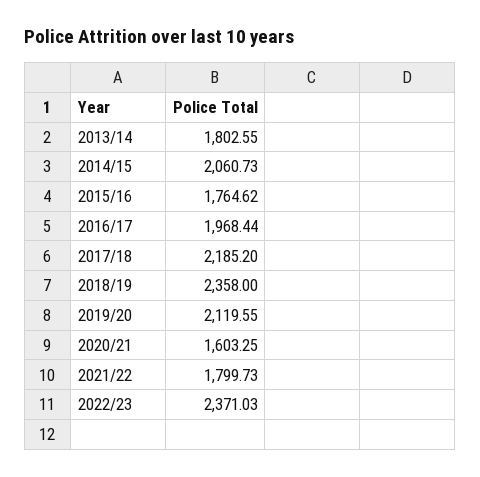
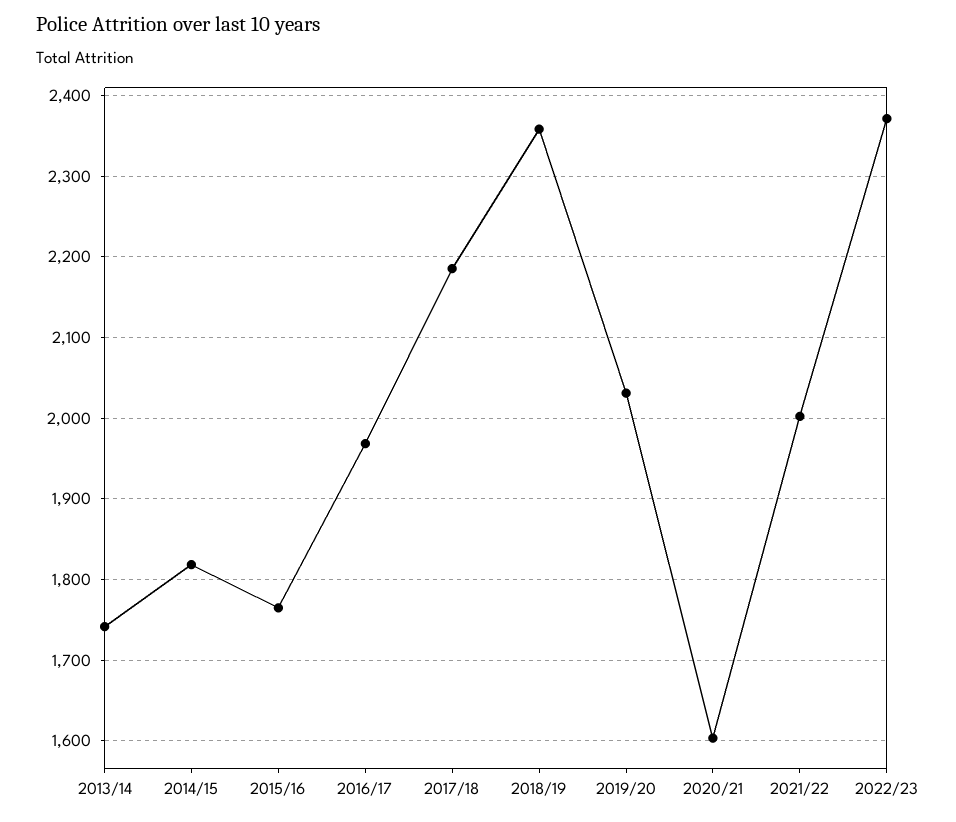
  {
-   "2013/14": 1802.55,
+   "2013/14": 1740,
-   "2014/15": 2060.73,
+   "2014/15": 1820,
    "2015/16": 1764.62,
    "2016/17": 1968.44,
    "2017/18": 2185.2,
    "2018/19": 2358,
-   "2019/20": 2119.55,
+   "2019/20": 2030,
    "2020/21": 1603.25,
-   "2021/22": 1799.73,
+   "2021/22": 2000,
    "2022/23": 2371.03
  }

